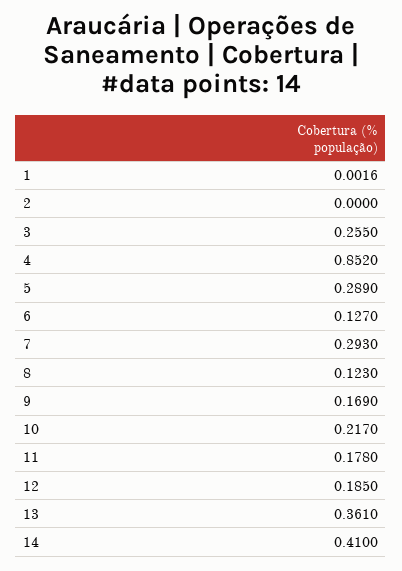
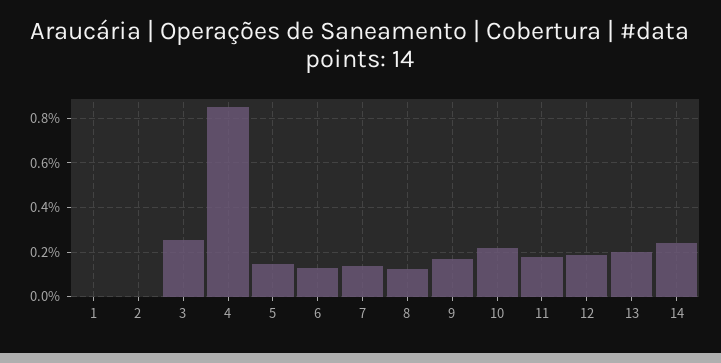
  {
    "1": 0.0016,
    "2": 0,
    "3": 0.255,
    "4": 0.852,
-   "5": 0.289,
+   "5": 0.15,
    "6": 0.127,
-   "7": 0.293,
+   "7": 0.15,
    "8": 0.123,
    "9": 0.169,
    "10": 0.217,
    "11": 0.178,
    "12": 0.185,
-   "13": 0.361,
+   "13": 0.2,
-   "14": 0.41
+   "14": 0.25
  }

